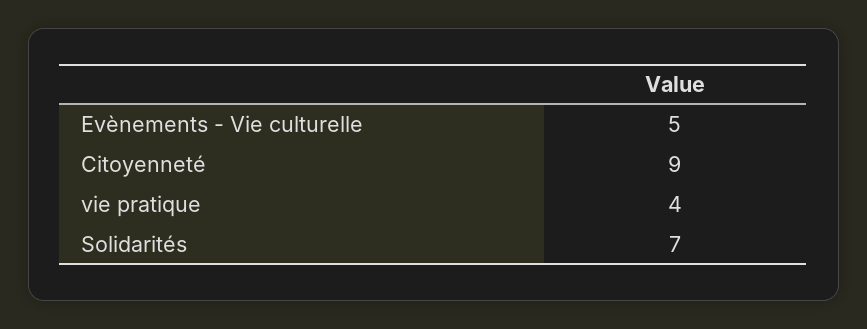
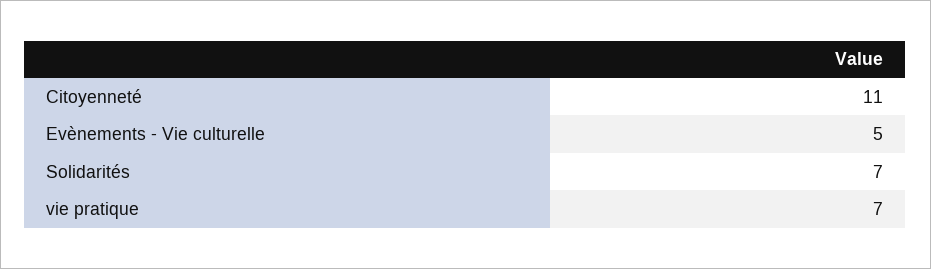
  {
    "Evènements - Vie culturelle": 5,
-   "Citoyenneté": 9,
+   "Citoyenneté": 11,
-   "vie pratique": 4,
+   "vie pratique": 7,
    "Solidarités": 7
  }

